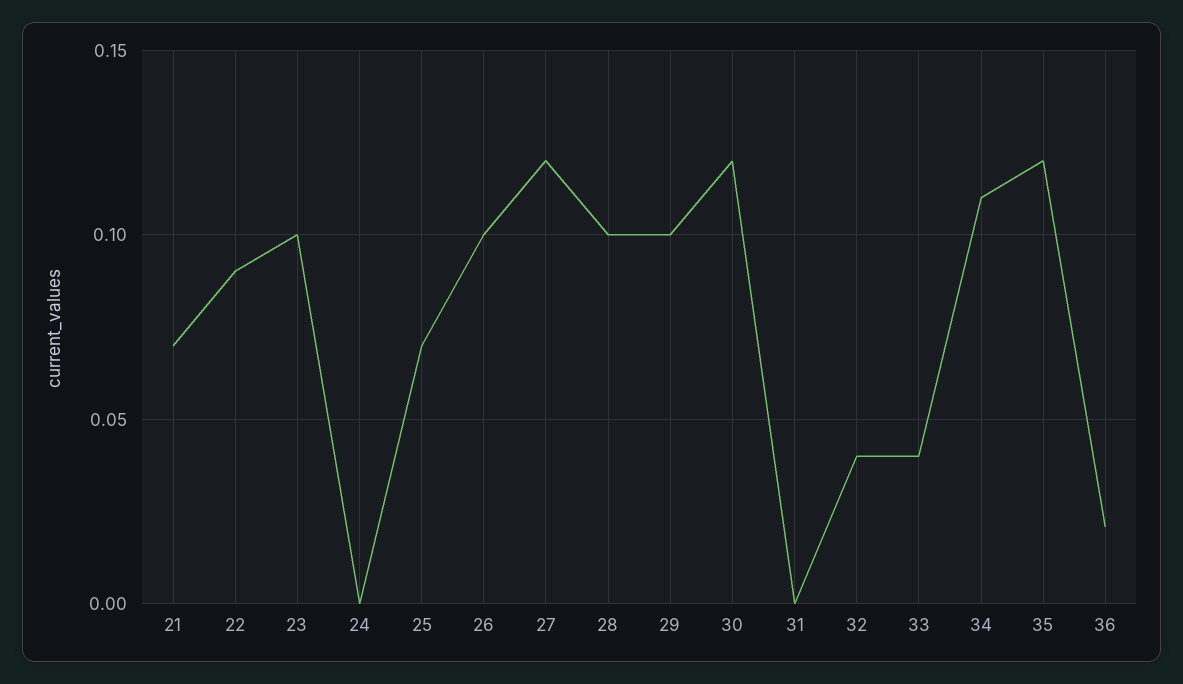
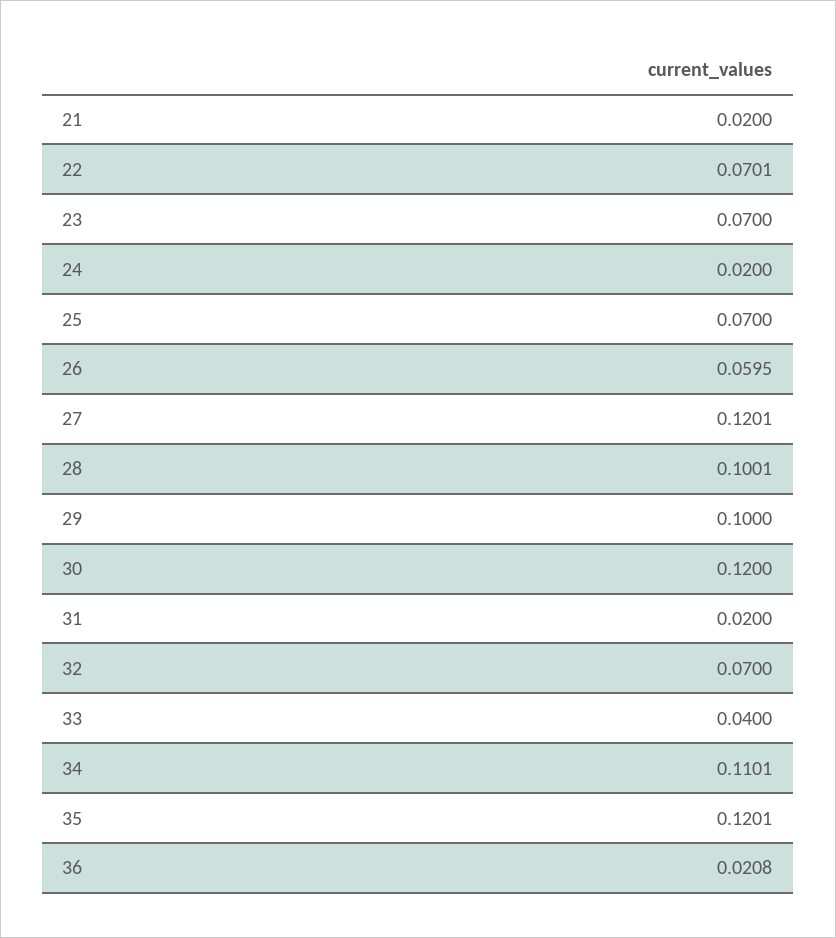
  {
-   "21": 0.07,
+   "21": 0.02,
-   "22": 0.09,
+   "22": 0.0701,
-   "23": 0.1,
+   "23": 0.07,
-   "24": 0,
+   "24": 0.02,
    "25": 0.07,
-   "26": 0.1,
+   "26": 0.0595,
    "27": 0.1201,
    "28": 0.1001,
    "29": 0.1,
    "30": 0.12,
-   "31": 0,
+   "31": 0.02,
-   "32": 0.04,
+   "32": 0.07,
    "33": 0.04,
    "34": 0.1101,
    "35": 0.1201,
    "36": 0.0208
  }

